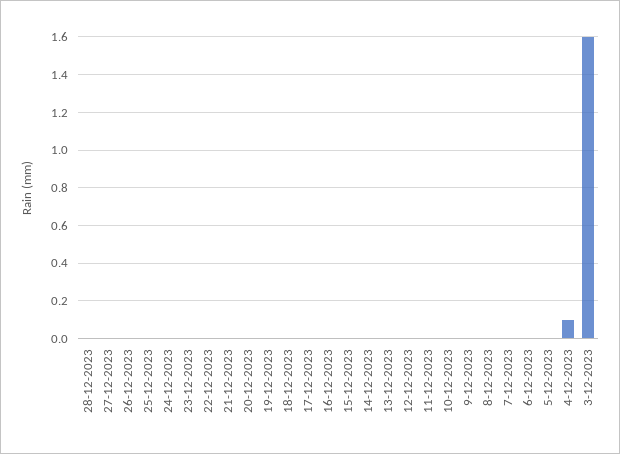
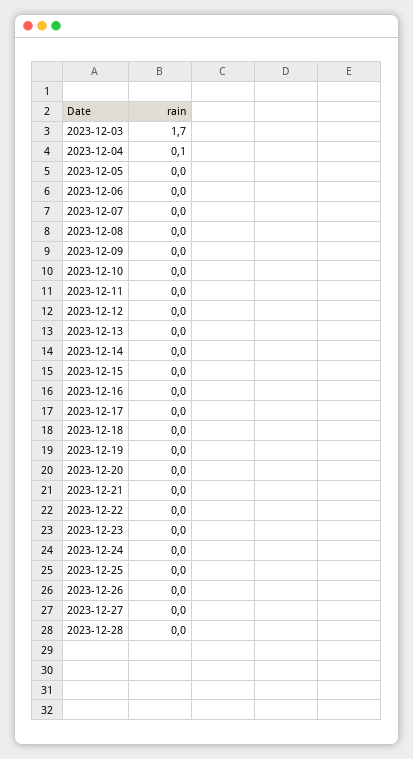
  {
    "28-12-2023": 0,
    "27-12-2023": 0,
    "26-12-2023": 0,
    "25-12-2023": 0,
    "24-12-2023": 0,
    "23-12-2023": 0,
    "22-12-2023": 0,
    "21-12-2023": 0,
    "20-12-2023": 0,
    "19-12-2023": 0,
    "18-12-2023": 0,
    "17-12-2023": 0,
    "16-12-2023": 0,
    "15-12-2023": 0,
    "14-12-2023": 0,
    "13-12-2023": 0,
    "12-12-2023": 0,
    "11-12-2023": 0,
    "10-12-2023": 0,
    "9-12-2023": 0,
    "8-12-2023": 0,
    "7-12-2023": 0,
    "6-12-2023": 0,
    "5-12-2023": 0,
    "4-12-2023": 0.1,
-   "3-12-2023": 1.6
+   "3-12-2023": 1.7
  }

